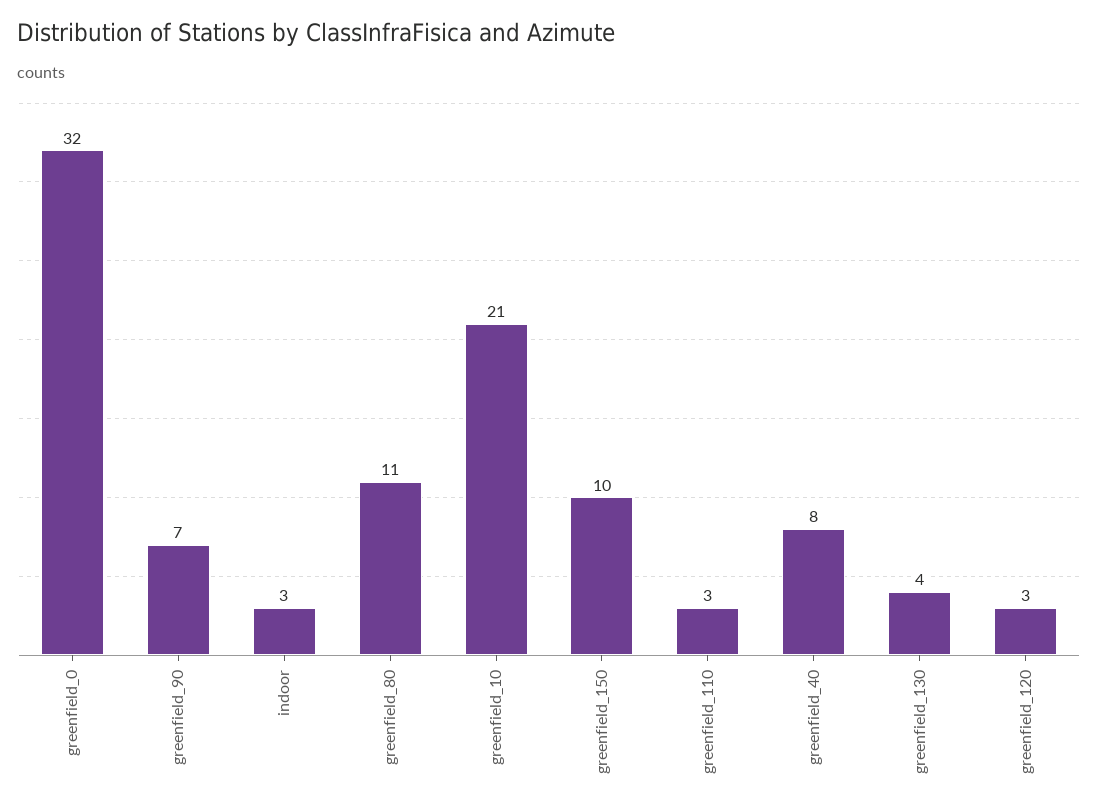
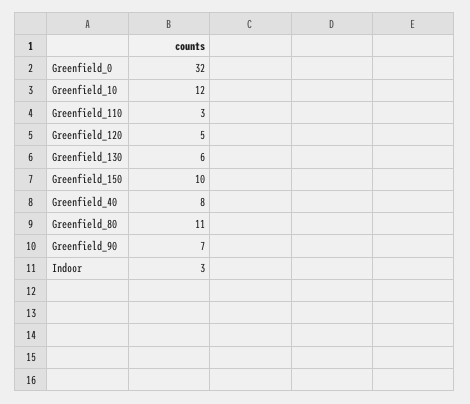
  {
    "greenfield_0": 32,
    "greenfield_90": 7,
    "indoor": 3,
    "greenfield_80": 11,
-   "greenfield_10": 21,
+   "greenfield_10": 12,
    "greenfield_150": 10,
    "greenfield_110": 3,
    "greenfield_40": 8,
-   "greenfield_130": 4,
+   "greenfield_130": 6,
-   "greenfield_120": 3
+   "greenfield_120": 5
  }

